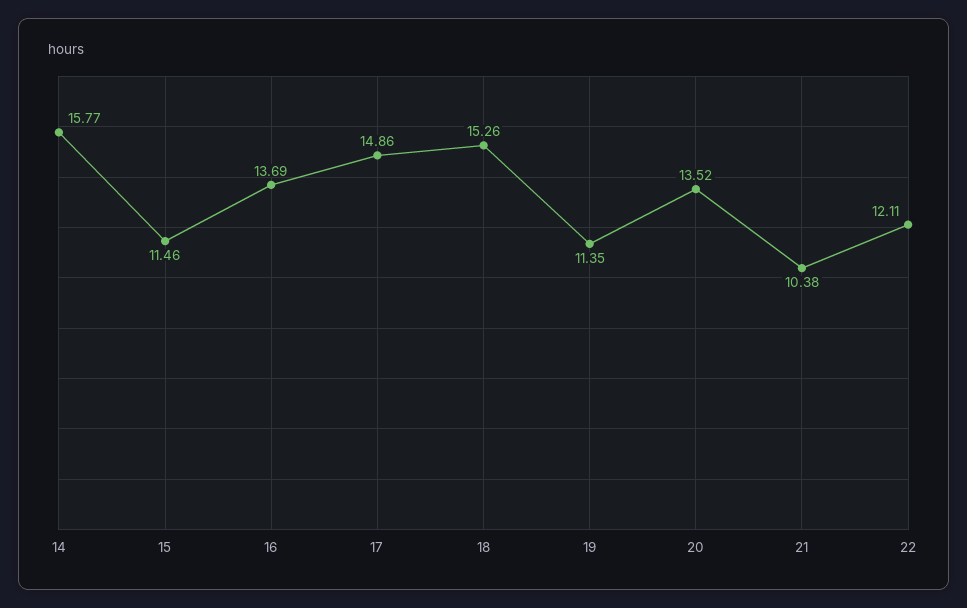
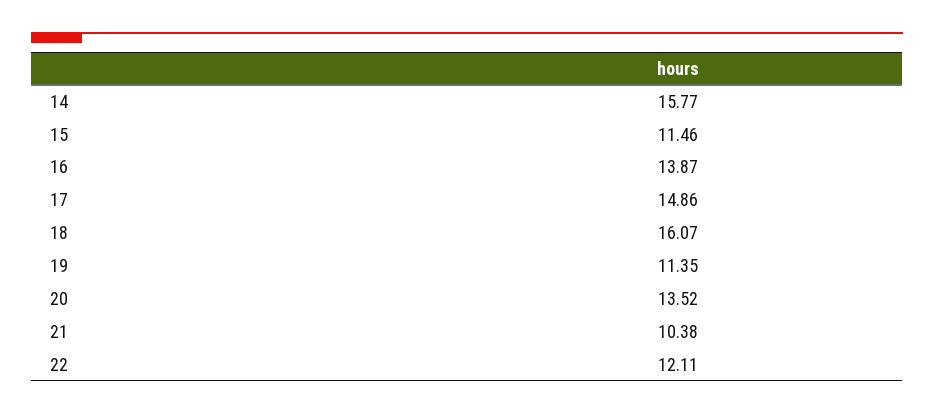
  {
    "14": 15.77,
    "15": 11.46,
-   "16": 13.69,
+   "16": 13.87,
    "17": 14.86,
-   "18": 15.26,
+   "18": 16.07,
    "19": 11.35,
    "20": 13.52,
    "21": 10.38,
    "22": 12.11
  }

